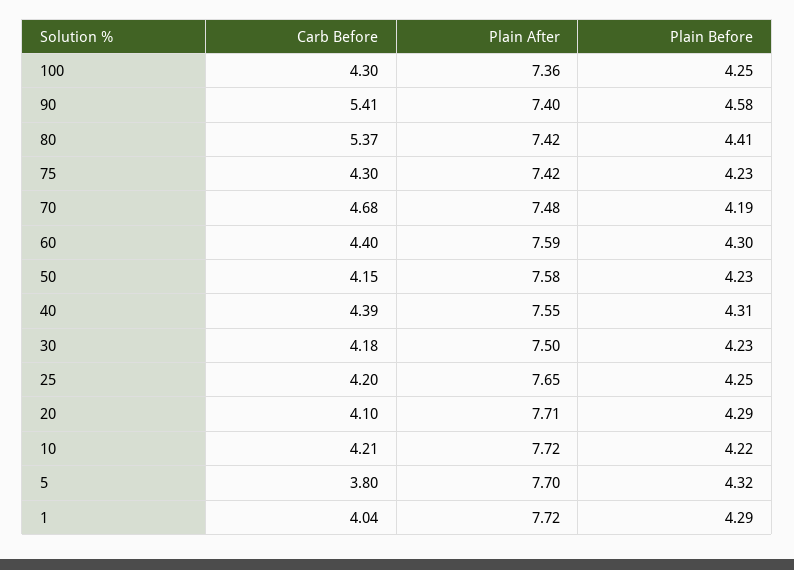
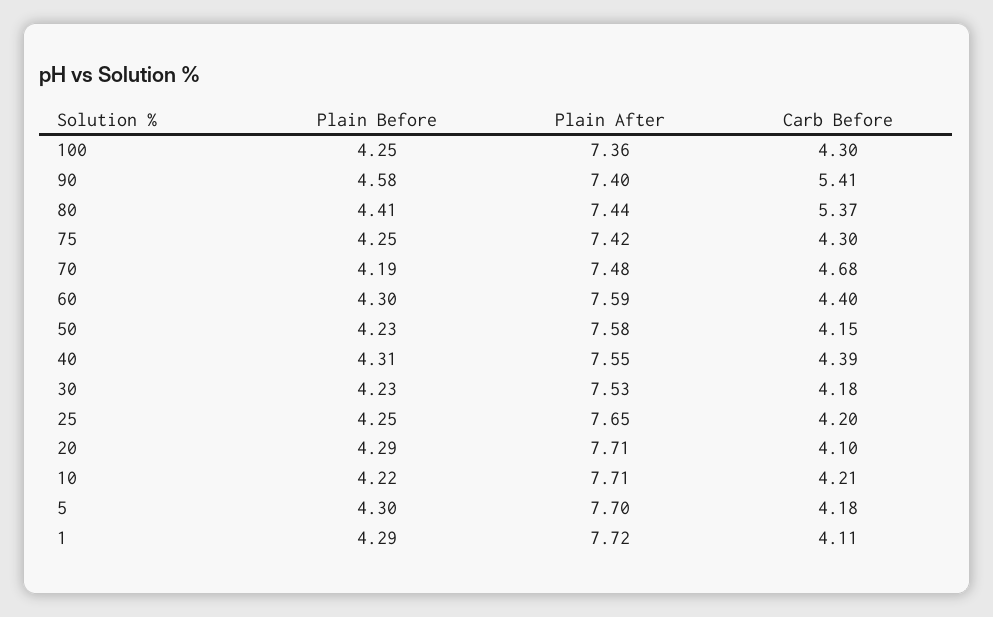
  {
    "Carb Before": {
      "100": 4.3,
      "90": 5.41,
      "80": 5.37,
      "75": 4.3,
      "70": 4.68,
      "60": 4.4,
      "50": 4.15,
      "40": 4.39,
      "30": 4.18,
      "25": 4.2,
      "20": 4.1,
      "10": 4.21,
-     "5": 3.8,
+     "5": 4.18,
-     "1": 4.04
+     "1": 4.11
    },
    "Plain After": {
      "100": 7.36,
      "90": 7.4,
-     "80": 7.42,
+     "80": 7.44,
      "75": 7.42,
      "70": 7.48,
      "60": 7.59,
      "50": 7.58,
      "40": 7.55,
-     "30": 7.5,
+     "30": 7.53,
      "25": 7.65,
      "20": 7.71,
-     "10": 7.72,
+     "10": 7.71,
      "5": 7.7,
      "1": 7.72
    },
    "Plain Before": {
      "100": 4.25,
      "90": 4.58,
      "80": 4.41,
-     "75": 4.23,
+     "75": 4.25,
      "70": 4.19,
      "60": 4.3,
      "50": 4.23,
      "40": 4.31,
      "30": 4.23,
      "25": 4.25,
      "20": 4.29,
      "10": 4.22,
-     "5": 4.32,
+     "5": 4.3,
      "1": 4.29
    }
  }

